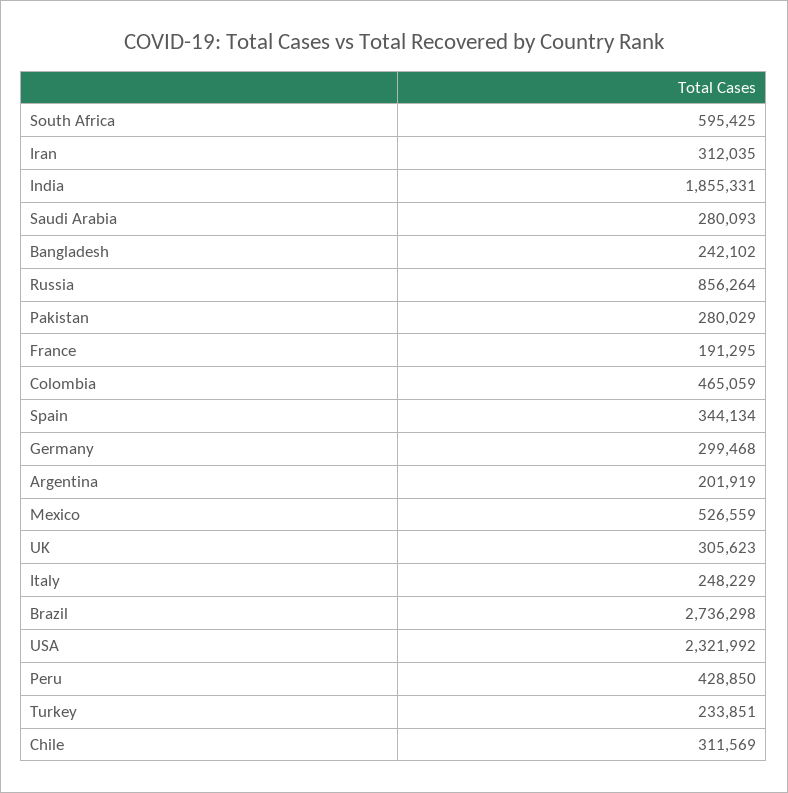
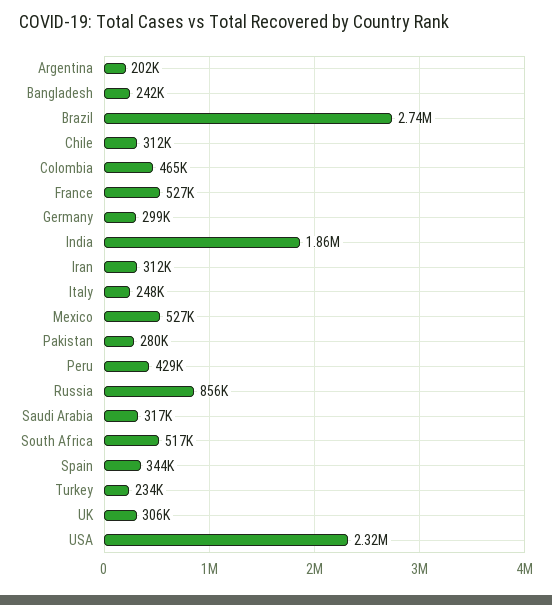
  {
-   "South Africa": 595425,
+   "South Africa": 517000,
    "Iran": 312035,
    "India": 1855331,
-   "Saudi Arabia": 280093,
+   "Saudi Arabia": 317000,
    "Bangladesh": 242102,
    "Russia": 856264,
    "Pakistan": 280029,
-   "France": 191295,
+   "France": 527000,
    "Colombia": 465059,
    "Spain": 344134,
    "Germany": 299468,
    "Argentina": 201919,
    "Mexico": 526559,
    "UK": 305623,
    "Italy": 248229,
    "Brazil": 2736298,
    "USA": 2321992,
    "Peru": 428850,
    "Turkey": 233851,
    "Chile": 311569
  }

